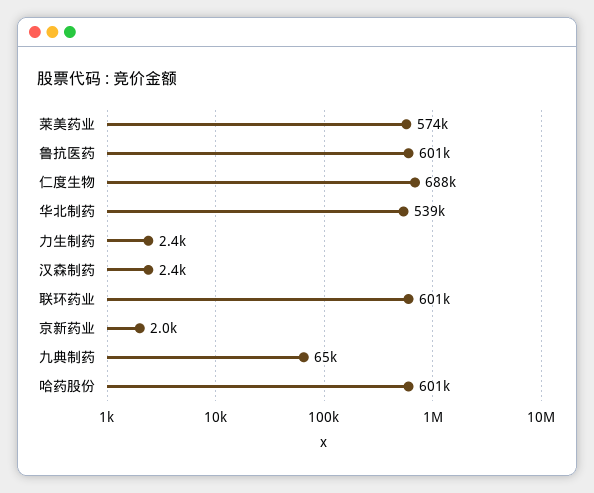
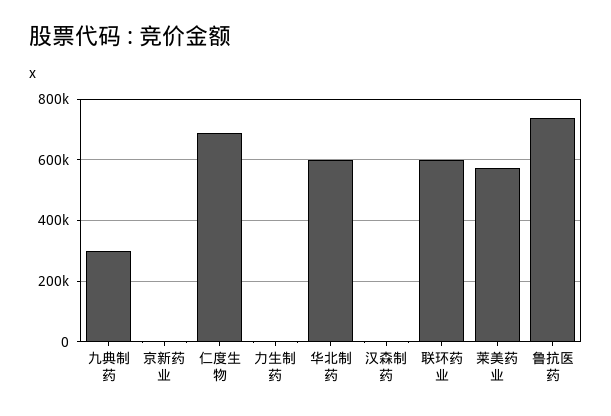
  {
    "莱美药业": 574000,
-   "鲁抗医药": 601000,
+   "鲁抗医药": 740000,
    "仁度生物": 688000,
-   "华北制药": 539000,
+   "华北制药": 600000,
    "力生制药": 2400,
    "汉森制药": 2400,
    "联环药业": 601000,
    "京新药业": 2000,
-   "九典制药": 65000,
+   "九典制药": 300000
-   "哈药股份": 601000
  }

